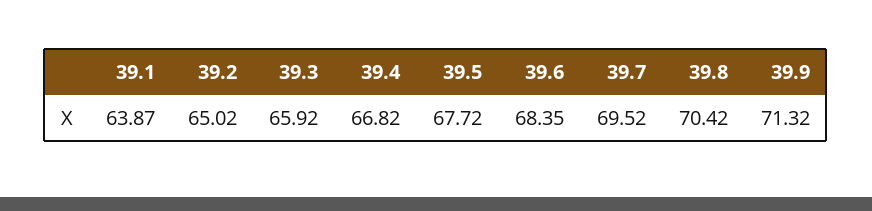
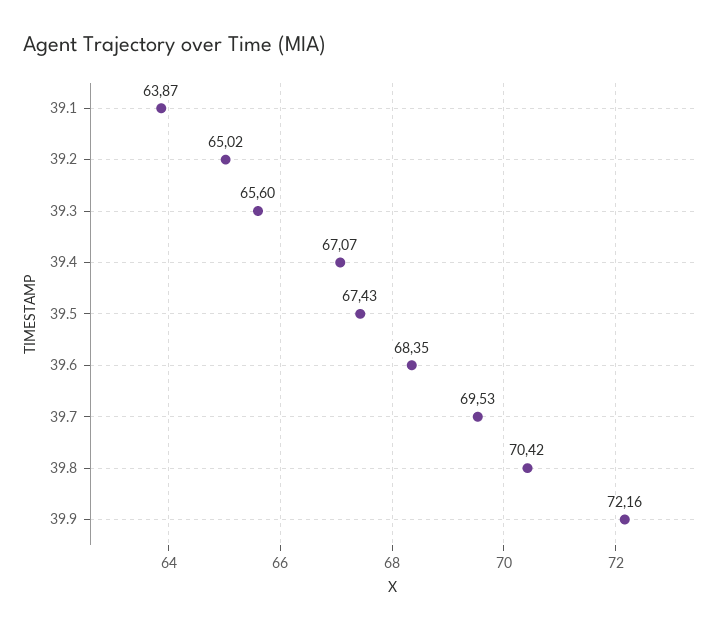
  {
    "39.1": 63.87,
    "39.2": 65.02,
-   "39.3": 65.92,
+   "39.3": 65.6,
-   "39.4": 66.82,
+   "39.4": 67.07,
-   "39.5": 67.72,
+   "39.5": 67.43,
    "39.6": 68.35,
-   "39.7": 69.52,
+   "39.7": 69.53,
    "39.8": 70.42,
-   "39.9": 71.32
+   "39.9": 72.16
  }

